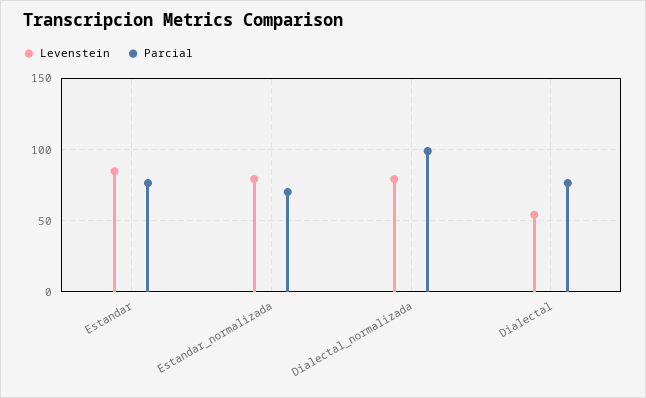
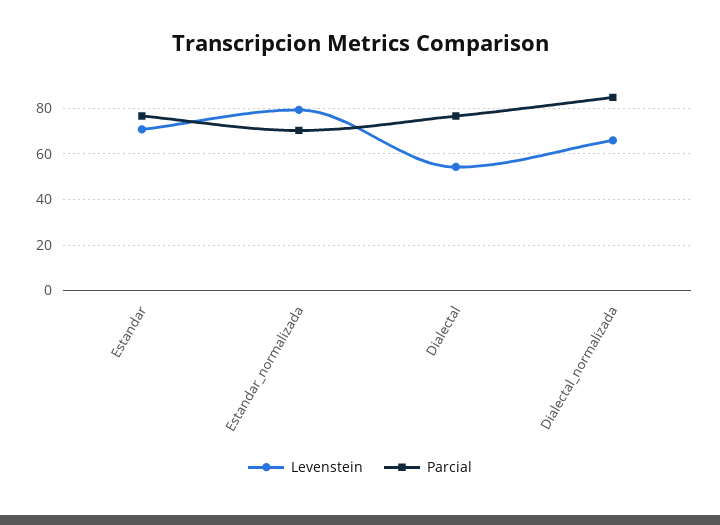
  {
    "Levenstein": {
-     "Estandar": 85,
+     "Estandar": 70,
      "Estandar_normalizada": 80,
-     "Dialectal_normalizada": 80,
+     "Dialectal_normalizada": 65,
      "Dialectal": 55
    },
    "Parcial": {
      "Estandar": 75,
      "Estandar_normalizada": 70,
-     "Dialectal_normalizada": 100,
+     "Dialectal_normalizada": 85,
      "Dialectal": 75
    }
  }

